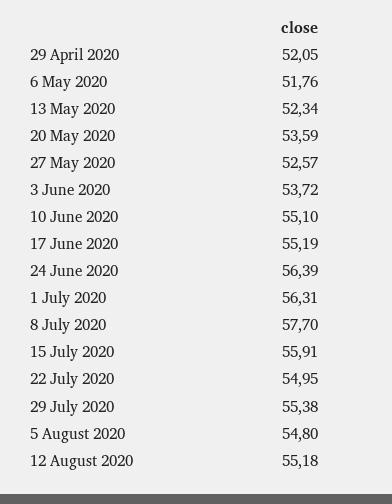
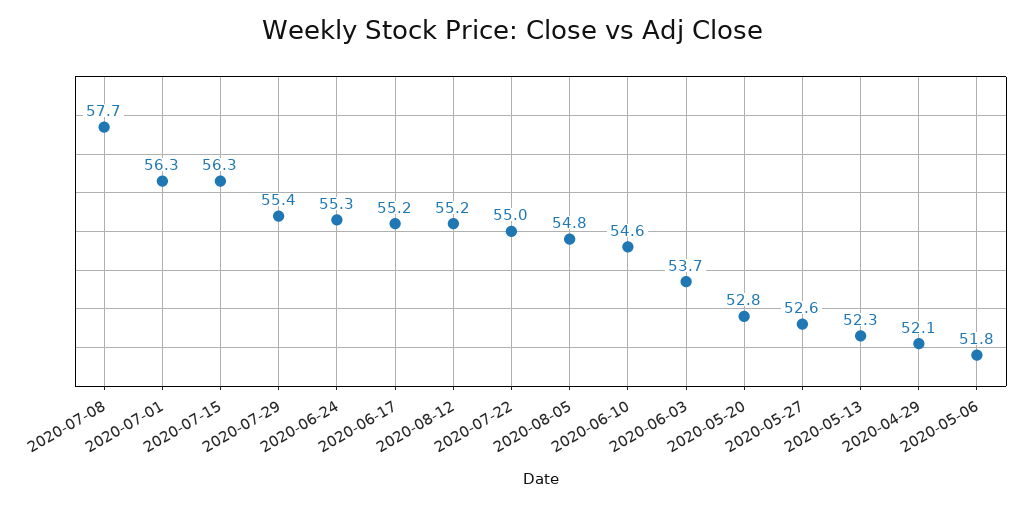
  {
    "29 April 2020": 52.05,
    "6 May 2020": 51.76,
    "13 May 2020": 52.34,
-   "20 May 2020": 53.59,
+   "20 May 2020": 52.8,
    "27 May 2020": 52.57,
    "3 June 2020": 53.72,
-   "10 June 2020": 55.1,
+   "10 June 2020": 54.6,
    "17 June 2020": 55.19,
-   "24 June 2020": 56.39,
+   "24 June 2020": 55.3,
    "1 July 2020": 56.31,
    "8 July 2020": 57.7,
-   "15 July 2020": 55.91,
+   "15 July 2020": 56.3,
    "22 July 2020": 54.95,
    "29 July 2020": 55.38,
    "5 August 2020": 54.8,
    "12 August 2020": 55.18
  }

